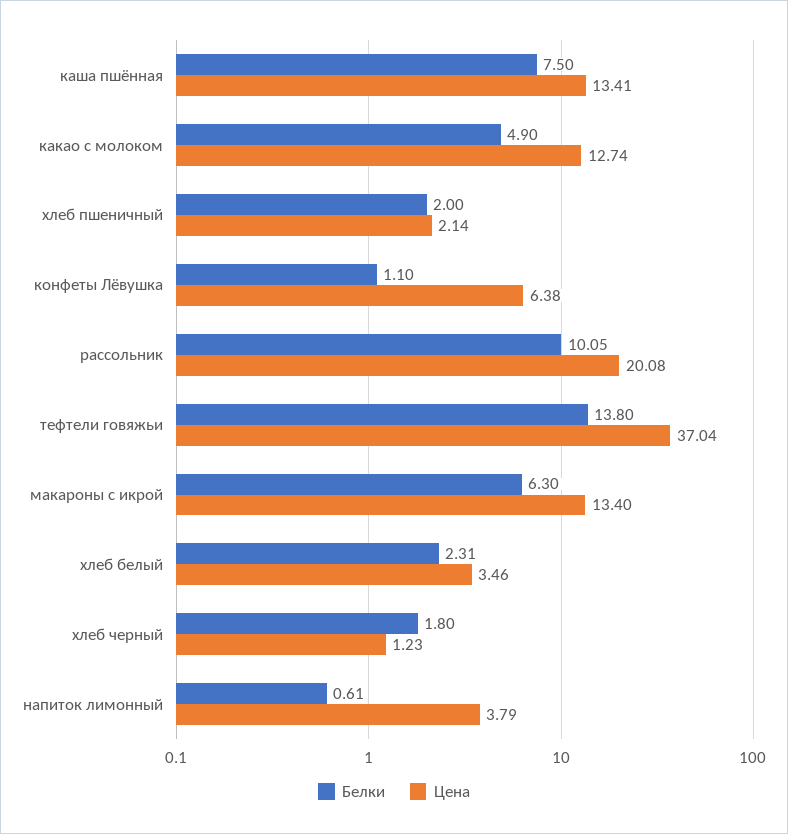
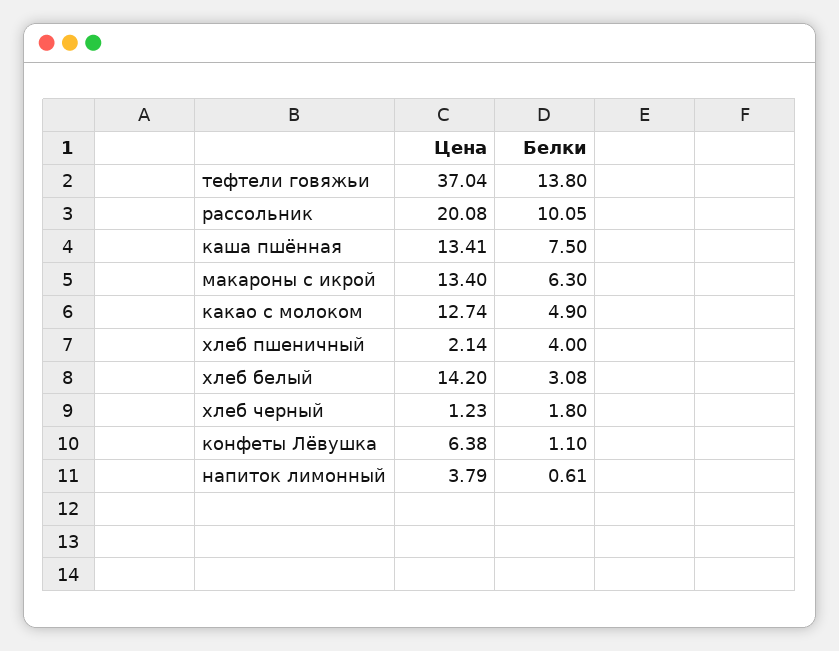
  {
    "Белки": {
      "каша пшённая": 7.5,
      "какао с молоком": 4.9,
-     "хлеб пшеничный": 2,
+     "хлеб пшеничный": 4,
      "конфеты Лёвушка": 1.1,
      "рассольник": 10.05,
      "тефтели говяжьи": 13.8,
      "макароны с икрой": 6.3,
-     "хлеб белый": 2.31,
+     "хлеб белый": 3.08,
      "хлеб черный": 1.8,
      "напиток лимонный": 0.61
    },
    "Цена": {
      "каша пшённая": 13.41,
      "какао с молоком": 12.74,
      "хлеб пшеничный": 2.14,
      "конфеты Лёвушка": 6.38,
      "рассольник": 20.08,
      "тефтели говяжьи": 37.04,
      "макароны с икрой": 13.4,
-     "хлеб белый": 3.46,
+     "хлеб белый": 14.2,
      "хлеб черный": 1.23,
      "напиток лимонный": 3.79
    }
  }

